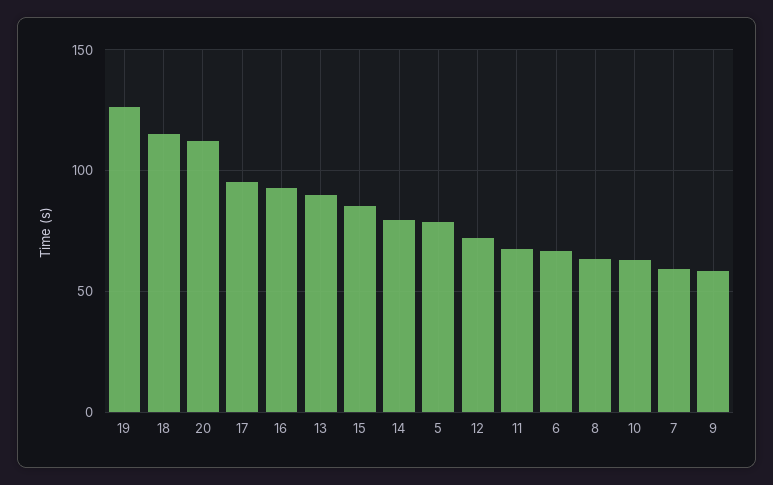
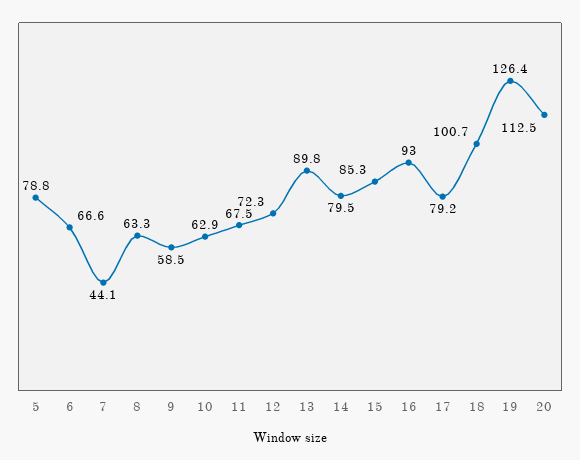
  {
    "19": 126.4,
-   "18": 115,
+   "18": 100.7,
    "20": 112.5,
-   "17": 95,
+   "17": 79.2,
    "16": 93,
    "13": 89.8,
    "15": 85.3,
    "14": 79.5,
    "5": 78.8,
    "12": 72.3,
    "11": 67.5,
    "6": 66.6,
    "8": 63.3,
    "10": 62.9,
-   "7": 60,
+   "7": 44.1,
    "9": 58.5
  }

